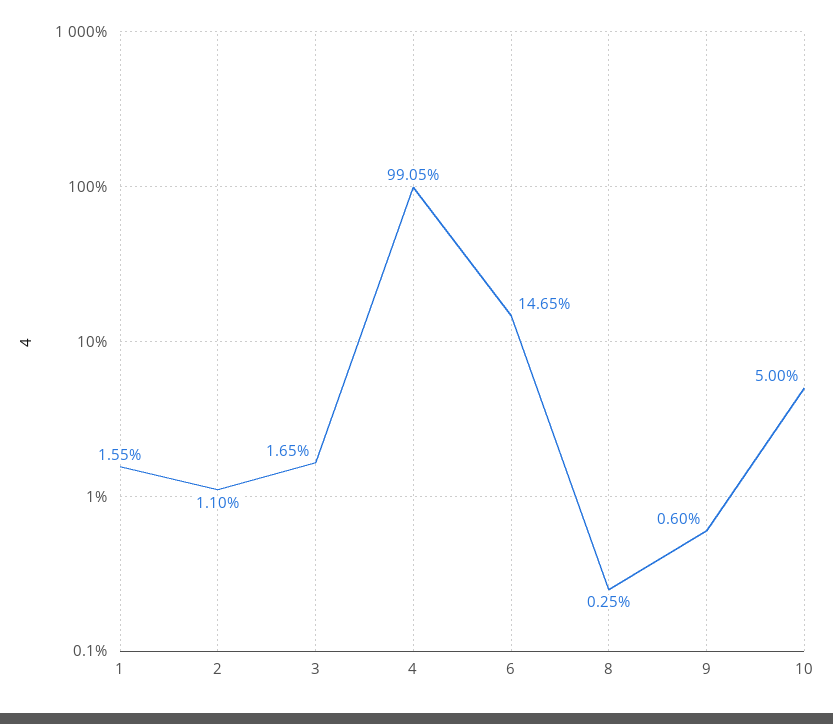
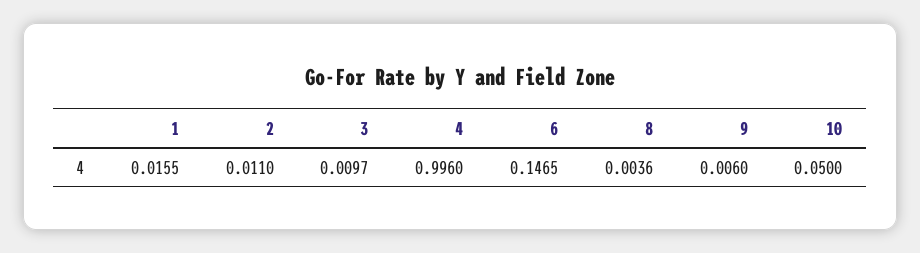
  {
    "1": 0.0155,
    "2": 0.011,
-   "3": 0.0165,
+   "3": 0.0097,
-   "4": 0.9905,
+   "4": 0.996,
    "6": 0.1465,
-   "8": 0.0025,
+   "8": 0.0036,
    "9": 0.006,
    "10": 0.05
  }

